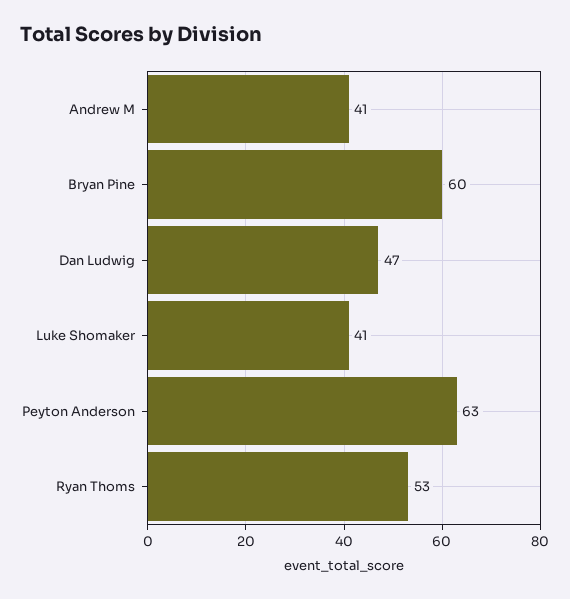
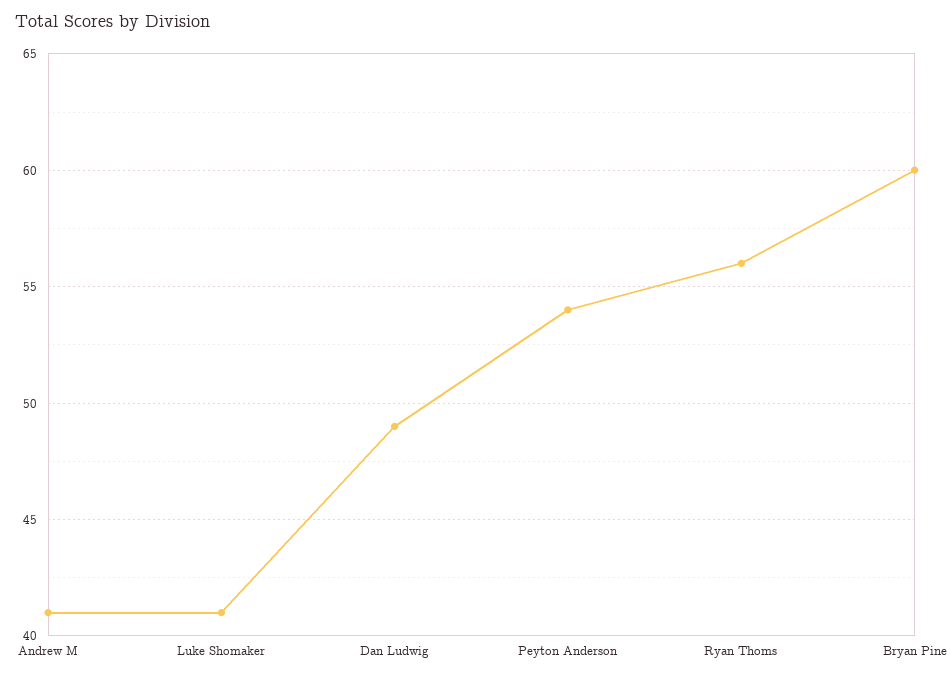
  {
    "Andrew M": 41,
    "Bryan Pine": 60,
-   "Dan Ludwig": 47,
+   "Dan Ludwig": 49,
    "Luke Shomaker": 41,
-   "Peyton Anderson": 63,
+   "Peyton Anderson": 54,
-   "Ryan Thoms": 53
+   "Ryan Thoms": 56
  }

